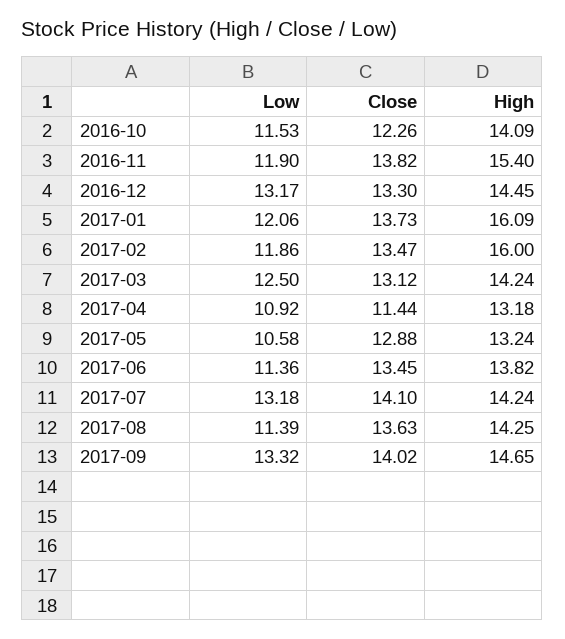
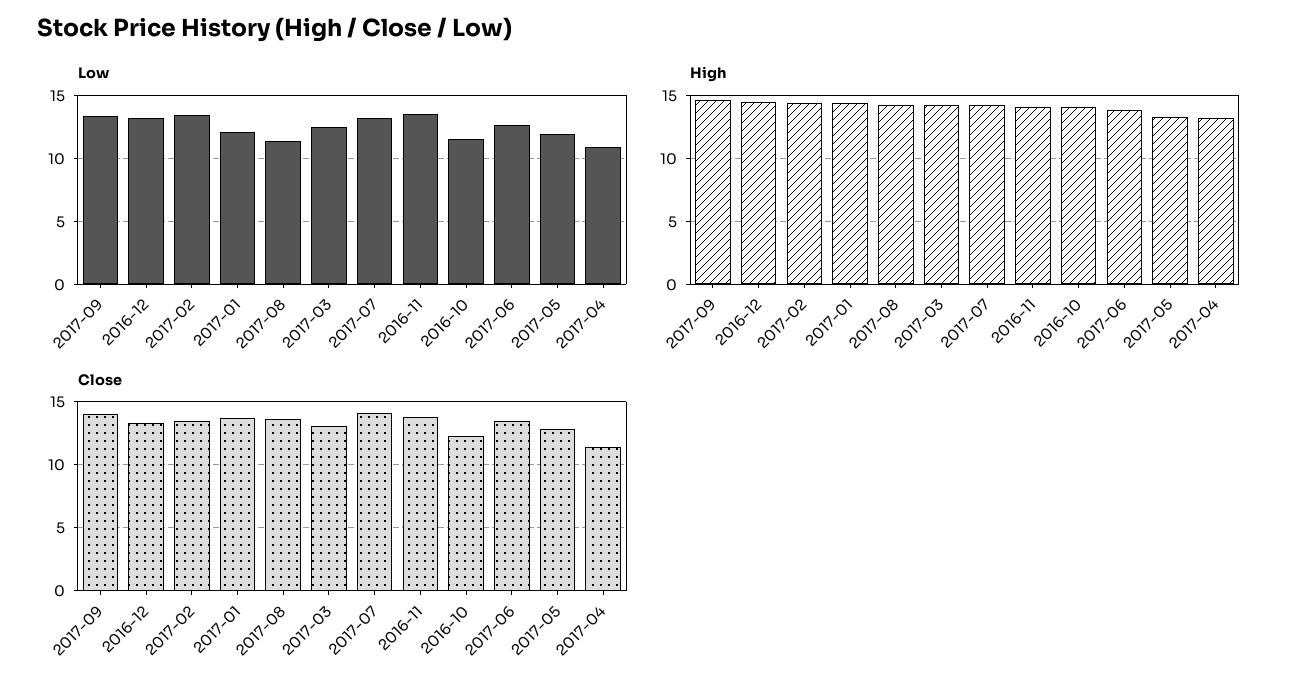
  {
    "Low": {
      "2016-10": 11.53,
-     "2016-11": 11.9,
+     "2016-11": 13.5,
      "2016-12": 13.17,
      "2017-01": 12.06,
-     "2017-02": 11.86,
+     "2017-02": 13.5,
      "2017-03": 12.5,
      "2017-04": 10.92,
-     "2017-05": 10.58,
+     "2017-05": 12,
-     "2017-06": 11.36,
+     "2017-06": 12.5,
      "2017-07": 13.18,
      "2017-08": 11.39,
      "2017-09": 13.32
    },
    "Close": {
      "2016-10": 12.26,
      "2016-11": 13.82,
      "2016-12": 13.3,
      "2017-01": 13.73,
      "2017-02": 13.47,
      "2017-03": 13.12,
      "2017-04": 11.44,
      "2017-05": 12.88,
      "2017-06": 13.45,
      "2017-07": 14.1,
      "2017-08": 13.63,
      "2017-09": 14.02
    },
    "High": {
      "2016-10": 14.09,
-     "2016-11": 15.4,
+     "2016-11": 14,
      "2016-12": 14.45,
-     "2017-01": 16.09,
+     "2017-01": 14.5,
-     "2017-02": 16,
+     "2017-02": 14.5,
      "2017-03": 14.24,
      "2017-04": 13.18,
      "2017-05": 13.24,
      "2017-06": 13.82,
      "2017-07": 14.24,
      "2017-08": 14.25,
      "2017-09": 14.65
    }
  }

